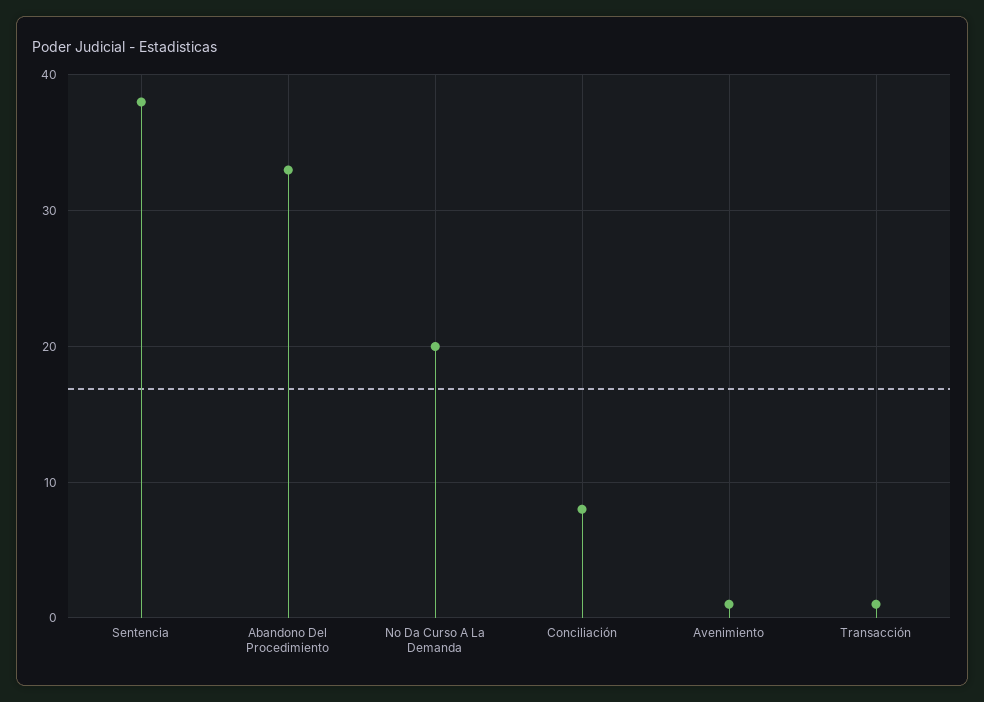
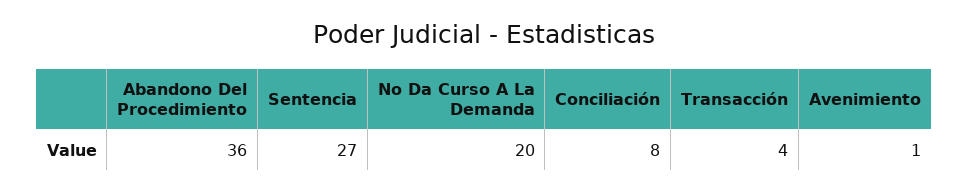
  {
-   "Sentencia": 38,
+   "Sentencia": 27,
-   "Abandono Del Procedimiento": 33,
+   "Abandono Del Procedimiento": 36,
    "No Da Curso A La Demanda": 20,
    "Conciliación": 8,
    "Avenimiento": 1,
-   "Transacción": 1
+   "Transacción": 4
  }

